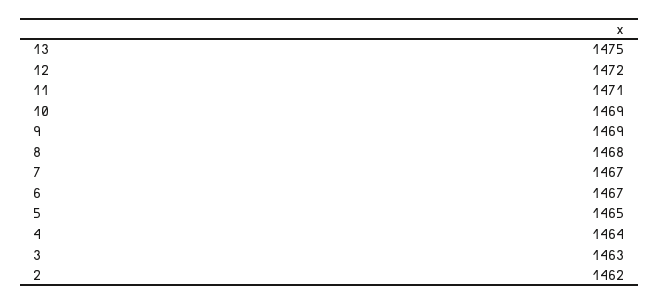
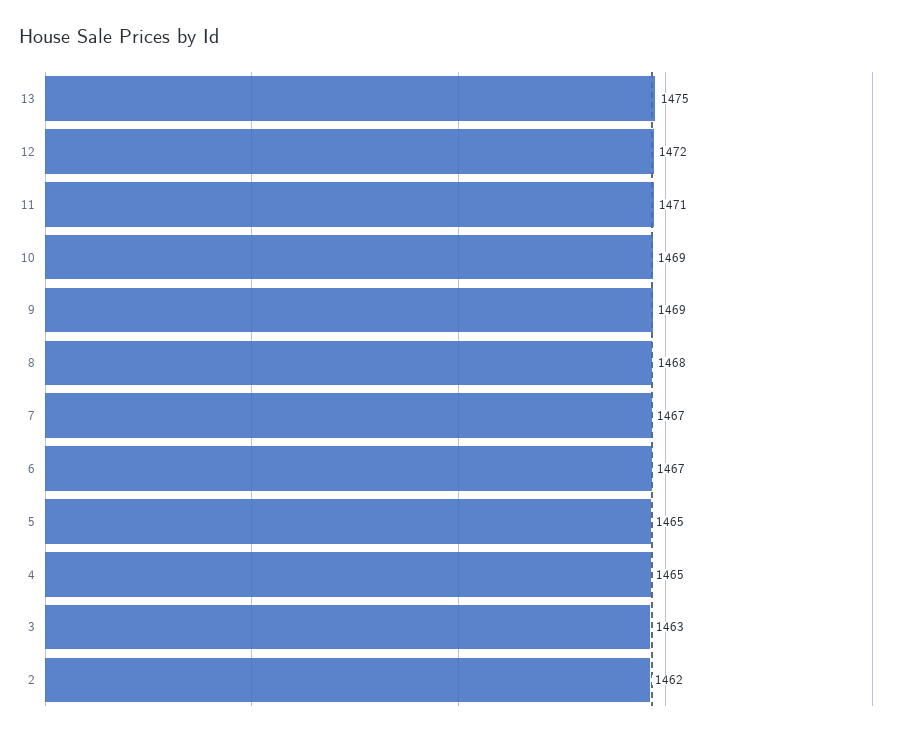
  {
    "13": 1475,
    "12": 1472,
    "11": 1471,
    "10": 1469,
    "9": 1469,
    "8": 1468,
    "7": 1467,
    "6": 1467,
    "5": 1465,
-   "4": 1464,
+   "4": 1465,
    "3": 1463,
    "2": 1462
  }

